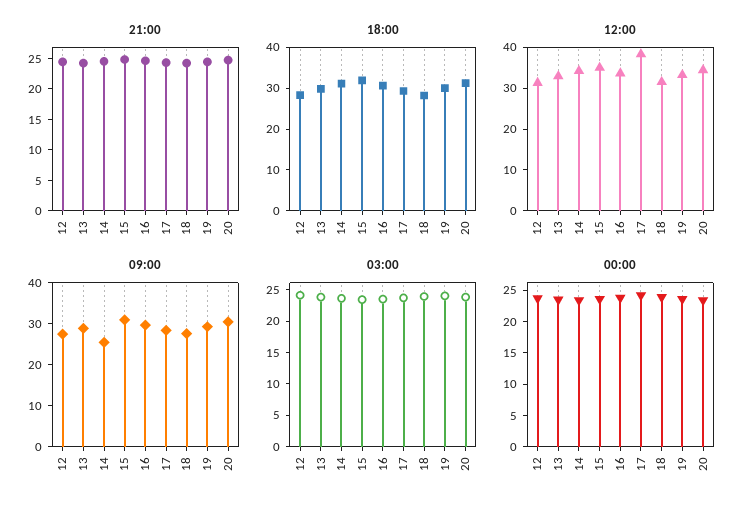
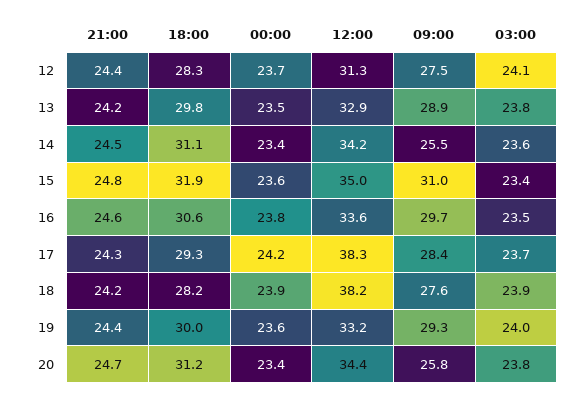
  {
    "21:00": {
      "12": 24.4,
      "13": 24.2,
      "14": 24.5,
      "15": 24.8,
      "16": 24.6,
      "17": 24.3,
      "18": 24.2,
      "19": 24.4,
      "20": 24.7
    },
    "18:00": {
      "12": 28.3,
      "13": 29.8,
      "14": 31.1,
      "15": 31.9,
      "16": 30.6,
      "17": 29.3,
      "18": 28.2,
      "19": 30,
      "20": 31.2
    },
    "12:00": {
      "12": 31.3,
      "13": 32.9,
      "14": 34.2,
      "15": 35,
      "16": 33.6,
      "17": 38.3,
-     "18": 32,
+     "18": 38.2,
      "19": 33.2,
      "20": 34.4
    },
    "09:00": {
      "12": 27.5,
      "13": 28.9,
      "14": 25.5,
      "15": 31,
      "16": 29.7,
      "17": 28.4,
      "18": 27.6,
      "19": 29.3,
-     "20": 30
+     "20": 25.8
    },
    "03:00": {
      "12": 24.1,
      "13": 23.8,
      "14": 23.6,
      "15": 23.4,
      "16": 23.5,
      "17": 23.7,
      "18": 23.9,
      "19": 24,
      "20": 23.8
    },
    "00:00": {
      "12": 23.7,
      "13": 23.5,
      "14": 23.4,
      "15": 23.6,
      "16": 23.8,
      "17": 24.2,
      "18": 23.9,
      "19": 23.6,
      "20": 23.4
    }
  }

